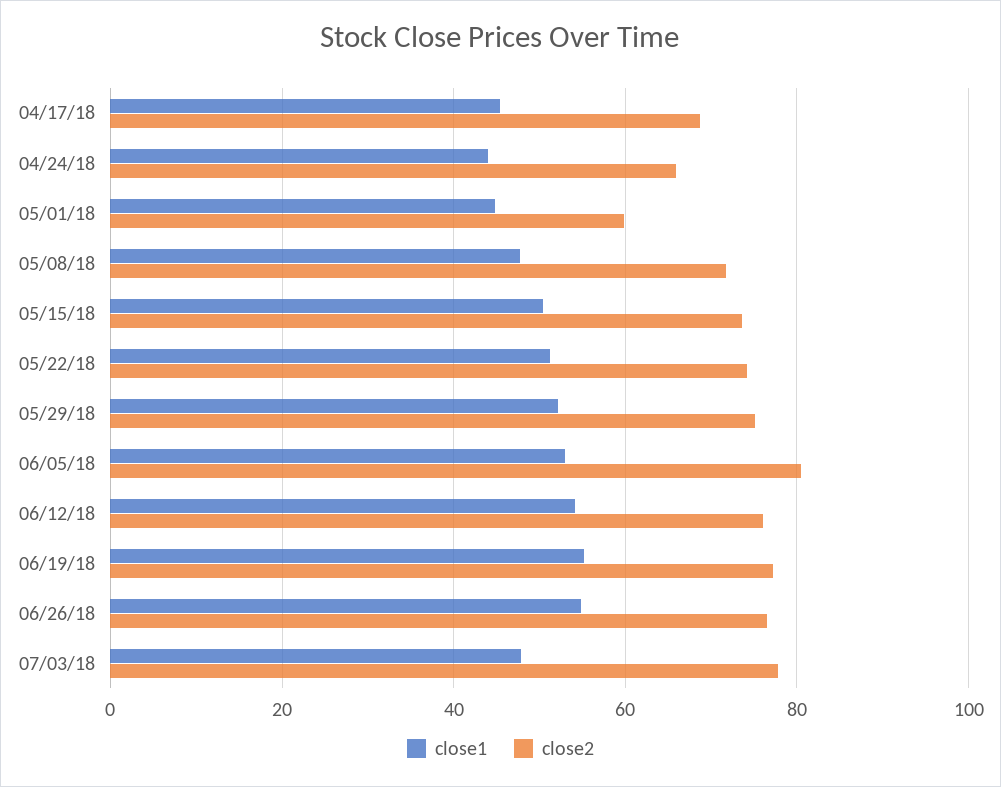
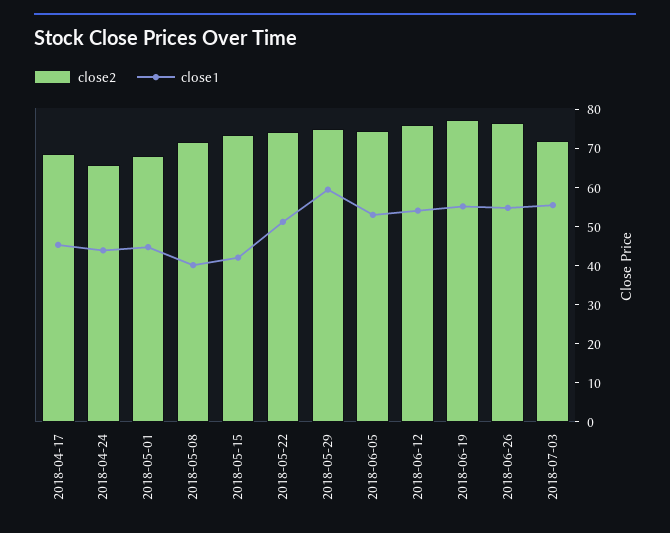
  {
    "close1": {
      "04/17/18": 46,
      "04/24/18": 44,
      "05/01/18": 44,
-     "05/08/18": 48,
+     "05/08/18": 40,
-     "05/15/18": 50,
+     "05/15/18": 42.5,
      "05/22/18": 52,
-     "05/29/18": 52,
+     "05/29/18": 60,
      "06/05/18": 54,
      "06/12/18": 54,
      "06/19/18": 56,
      "06/26/18": 54,
-     "07/03/18": 48
+     "07/03/18": 55
    },
    "close2": {
      "04/17/18": 68,
      "04/24/18": 66,
-     "05/01/18": 60,
+     "05/01/18": 67.5,
      "05/08/18": 72,
      "05/15/18": 74,
      "05/22/18": 74,
      "05/29/18": 76,
-     "06/05/18": 80,
+     "06/05/18": 75,
      "06/12/18": 76,
      "06/19/18": 78,
      "06/26/18": 76,
-     "07/03/18": 78
+     "07/03/18": 72.5
    }
  }

